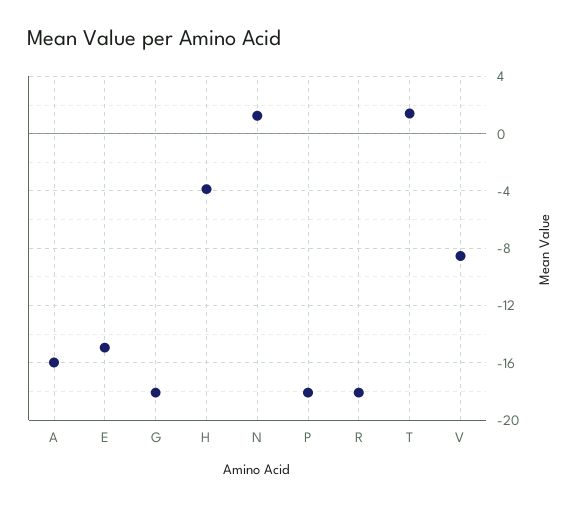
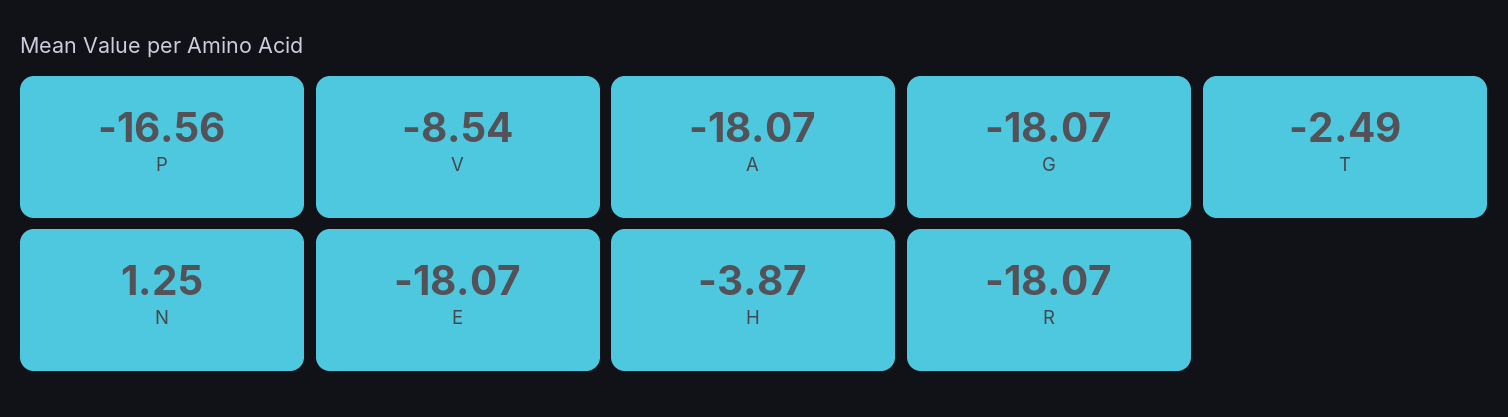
  {
-   "A": -16,
+   "A": -18.07,
-   "E": -15,
+   "E": -18.07,
    "G": -18.07,
    "H": -3.87,
    "N": 1.25,
-   "P": -18,
+   "P": -16.56,
    "R": -18.07,
-   "T": 1.5,
+   "T": -2.49,
    "V": -8.54
  }

